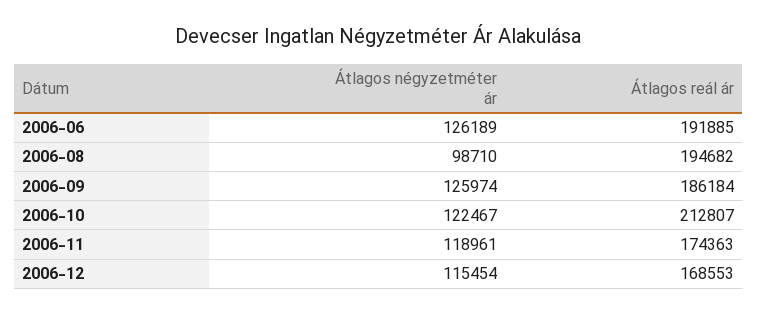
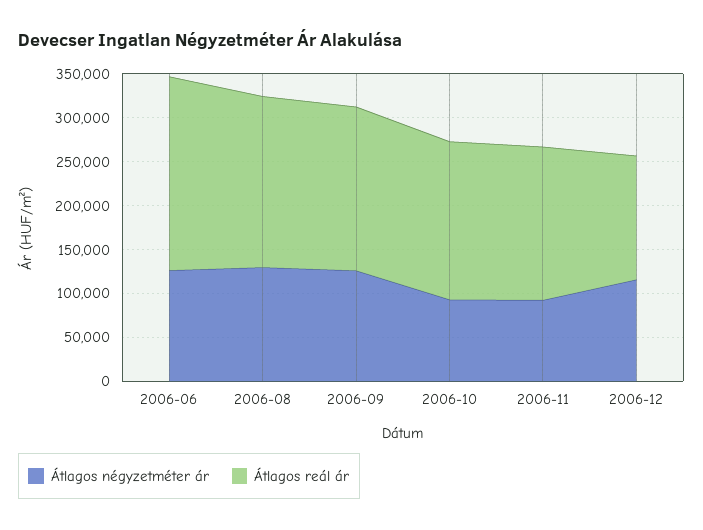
  {
    "Átlagos négyzetméter ár": {
      "2006-06": 126189,
-     "2006-08": 98710,
+     "2006-08": 130000,
      "2006-09": 125974,
-     "2006-10": 122467,
+     "2006-10": 90000,
-     "2006-11": 118961,
+     "2006-11": 90000,
      "2006-12": 115454
    },
    "Átlagos reál ár": {
-     "2006-06": 191885,
+     "2006-06": 220000,
      "2006-08": 194682,
      "2006-09": 186184,
-     "2006-10": 212807,
+     "2006-10": 180000,
      "2006-11": 174363,
-     "2006-12": 168553
+     "2006-12": 140000
    }
  }

